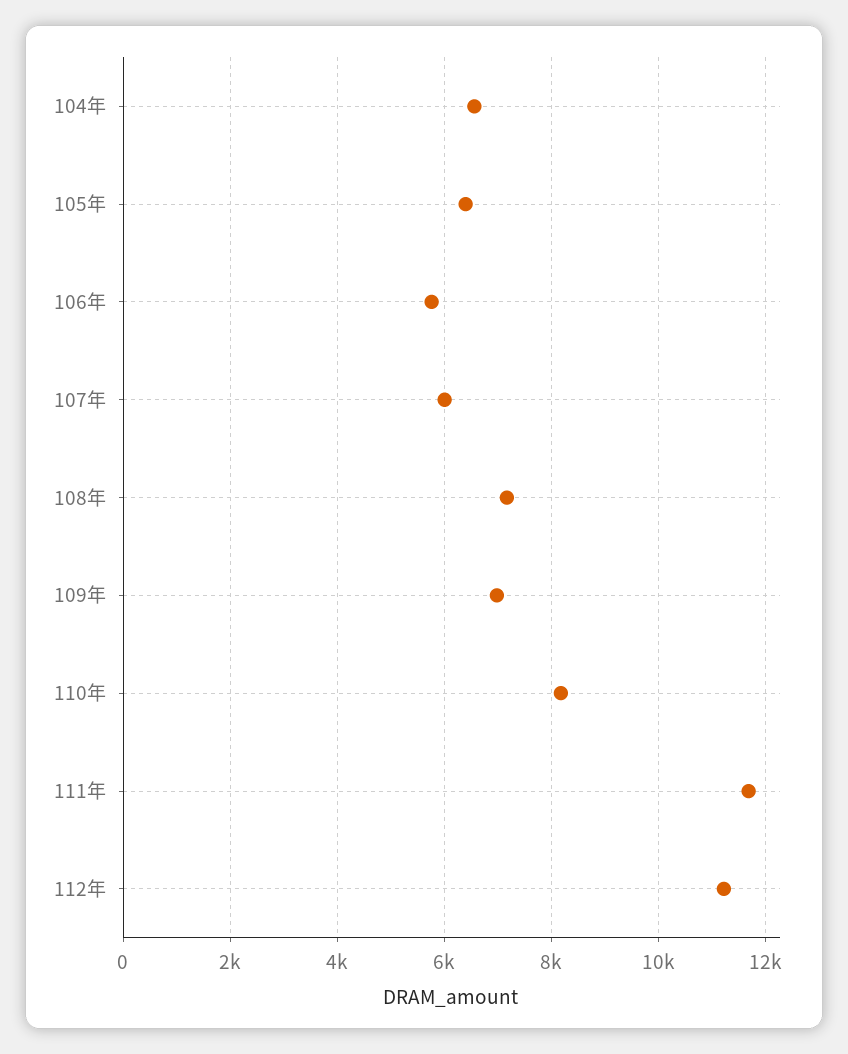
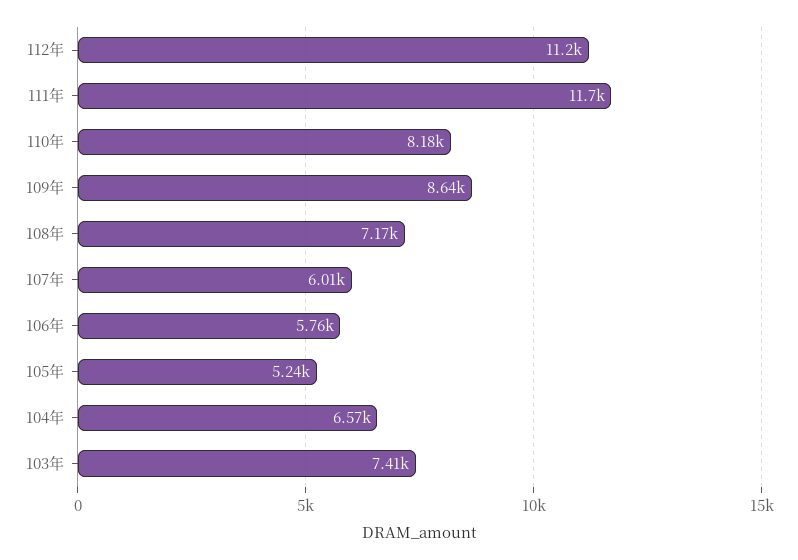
  {
    "104年": 6570,
-   "105年": 6400,
+   "105年": 5240,
    "106年": 5760,
    "107年": 6010,
    "108年": 7170,
-   "109年": 7000,
+   "109年": 8640,
    "110年": 8180,
    "111年": 11700,
-   "112年": 11200
+   "112年": 11200,
+   "103年": 7410
  }

